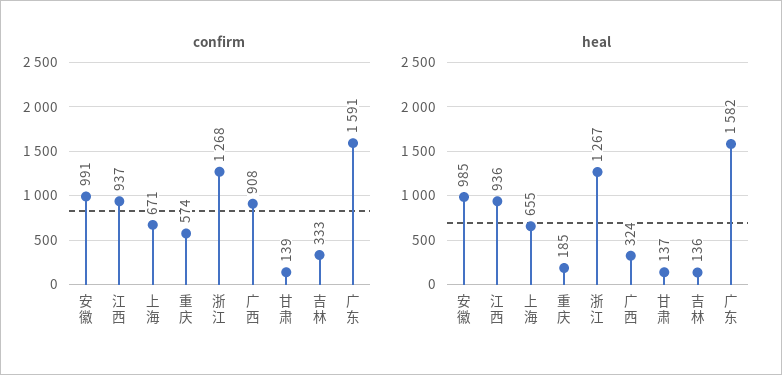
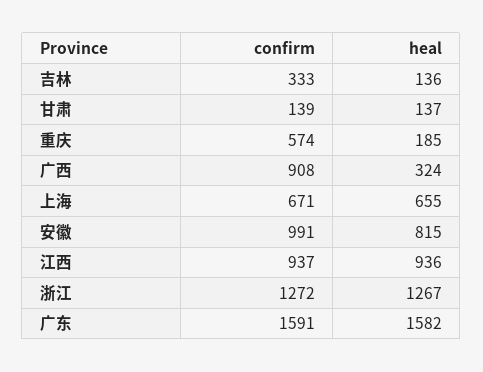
  {
    "confirm": {
      "安徽": 991,
      "江西": 937,
      "上海": 671,
      "重庆": 574,
-     "浙江": 1268,
+     "浙江": 1272,
      "广西": 908,
      "甘肃": 139,
      "吉林": 333,
      "广东": 1591
    },
    "heal": {
-     "安徽": 985,
+     "安徽": 815,
      "江西": 936,
      "上海": 655,
      "重庆": 185,
      "浙江": 1267,
      "广西": 324,
      "甘肃": 137,
      "吉林": 136,
      "广东": 1582
    }
  }

